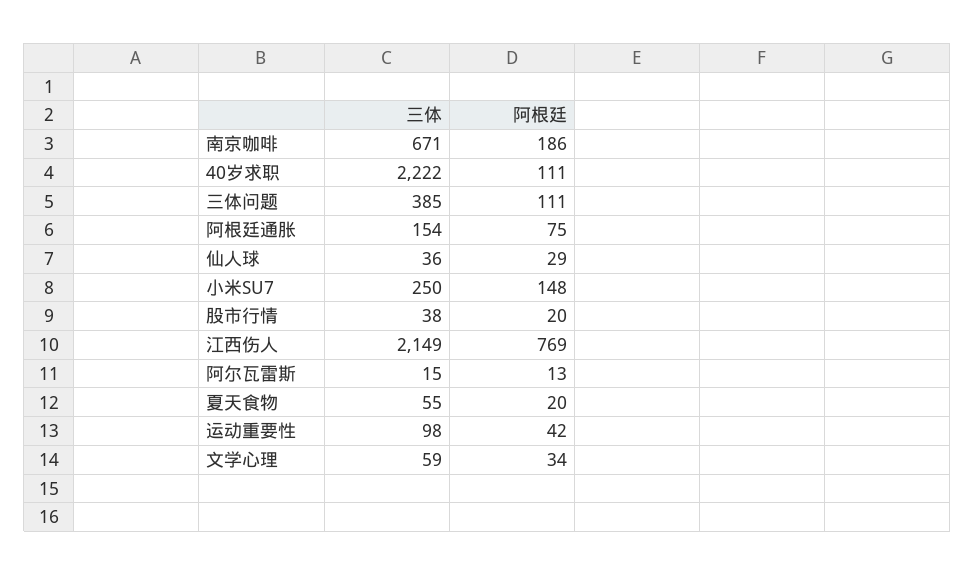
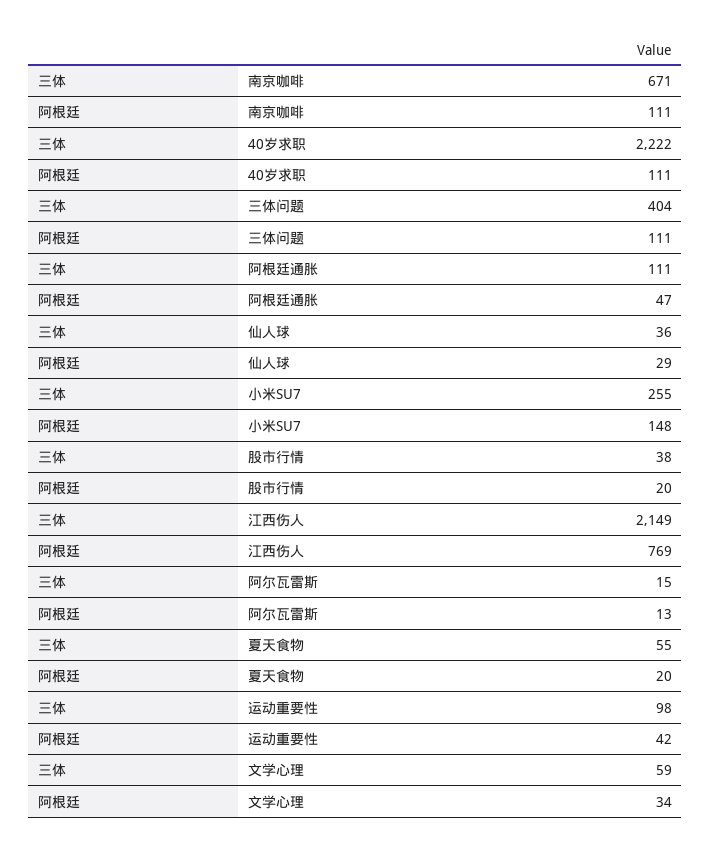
  {
    "三体": {
      "南京咖啡": 671,
      "40岁求职": 2222,
-     "三体问题": 385,
+     "三体问题": 404,
-     "阿根廷通胀": 154,
+     "阿根廷通胀": 111,
      "仙人球": 36,
-     "小米SU7": 250,
+     "小米SU7": 255,
      "股市行情": 38,
      "江西伤人": 2149,
      "阿尔瓦雷斯": 15,
      "夏天食物": 55,
      "运动重要性": 98,
      "文学心理": 59
    },
    "阿根廷": {
-     "南京咖啡": 186,
+     "南京咖啡": 111,
      "40岁求职": 111,
      "三体问题": 111,
-     "阿根廷通胀": 75,
+     "阿根廷通胀": 47,
      "仙人球": 29,
      "小米SU7": 148,
      "股市行情": 20,
      "江西伤人": 769,
      "阿尔瓦雷斯": 13,
      "夏天食物": 20,
      "运动重要性": 42,
      "文学心理": 34
    }
  }

